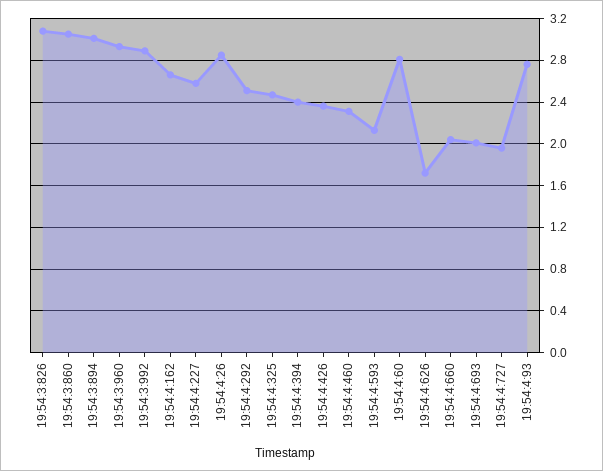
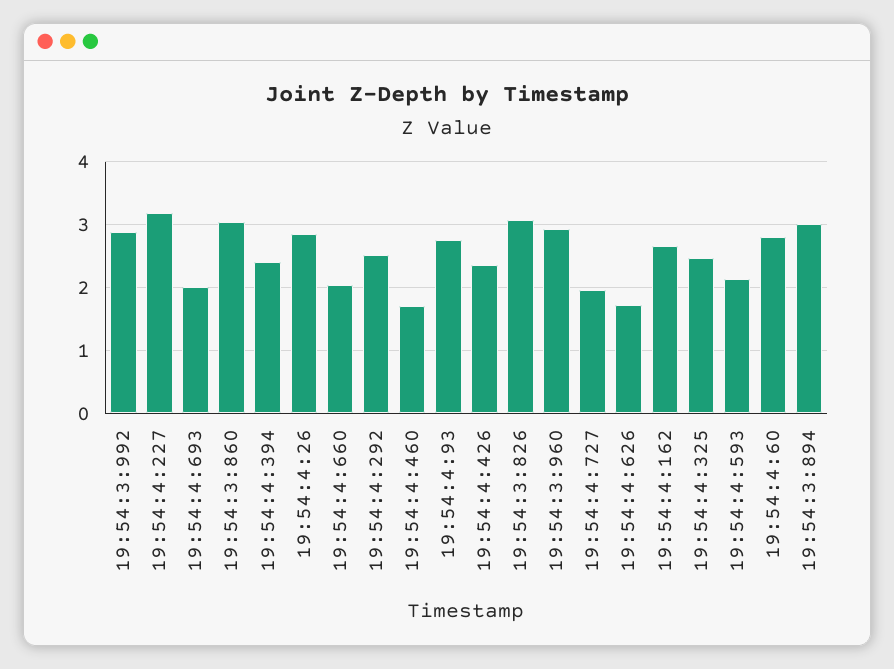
  {
    "19:54:3:826": 3.1,
    "19:54:3:860": 3.1,
    "19:54:3:894": 3,
    "19:54:3:960": 2.9,
    "19:54:3:992": 2.9,
    "19:54:4:162": 2.7,
-   "19:54:4:227": 2.6,
+   "19:54:4:227": 3.2,
    "19:54:4:26": 2.9,
    "19:54:4:292": 2.5,
    "19:54:4:325": 2.5,
    "19:54:4:394": 2.4,
    "19:54:4:426": 2.4,
-   "19:54:4:460": 2.3,
+   "19:54:4:460": 1.7,
    "19:54:4:593": 2.1,
    "19:54:4:60": 2.8,
    "19:54:4:626": 1.7,
    "19:54:4:660": 2,
    "19:54:4:693": 2,
    "19:54:4:727": 2,
    "19:54:4:93": 2.8
  }

